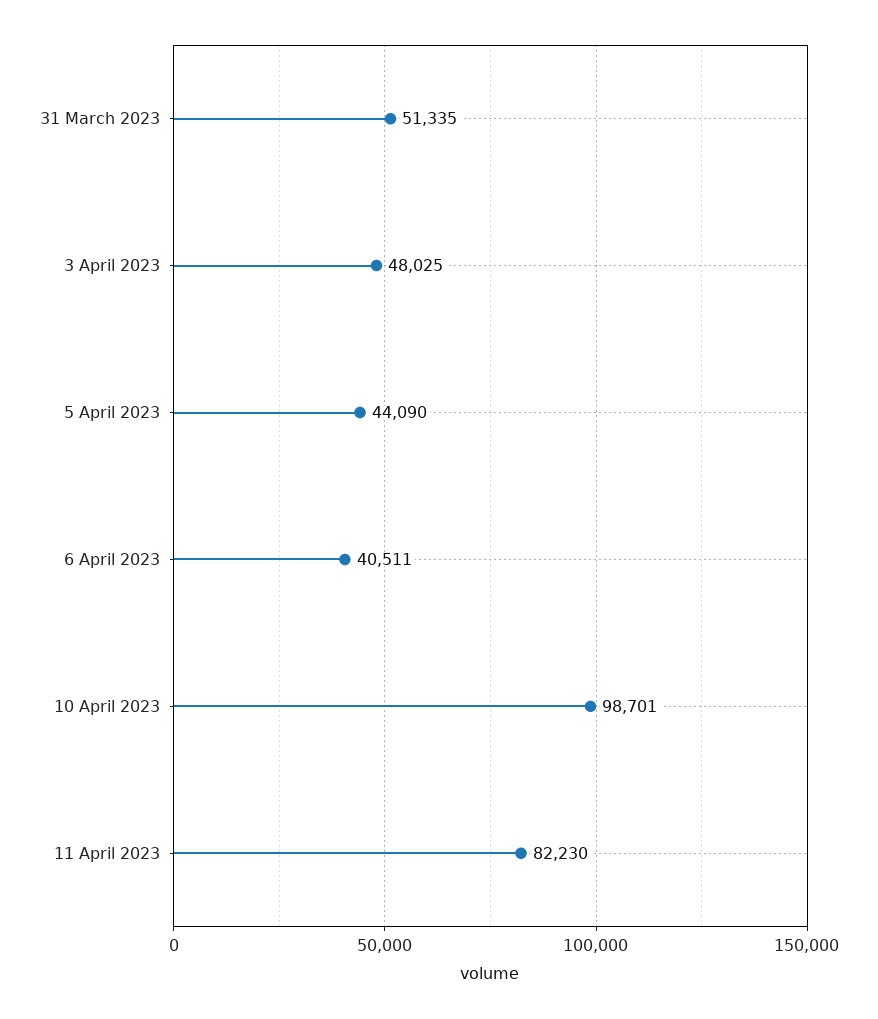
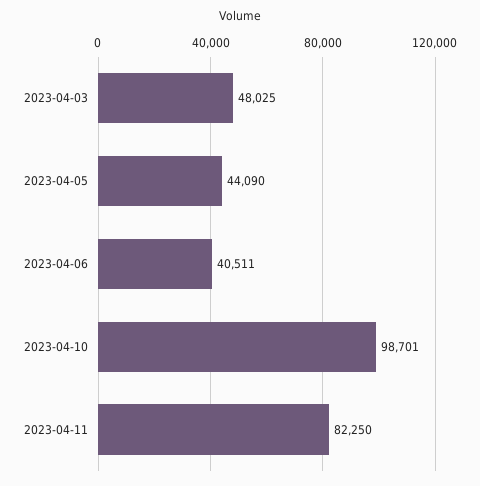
  {
-   "31 March 2023": 51335,
    "3 April 2023": 48025,
    "5 April 2023": 44090,
    "6 April 2023": 40511,
    "10 April 2023": 98701,
-   "11 April 2023": 82230
+   "11 April 2023": 82250
  }

